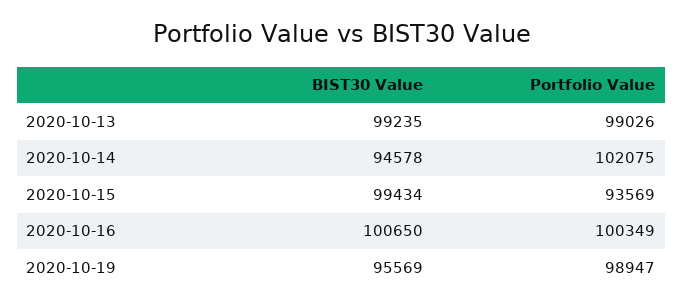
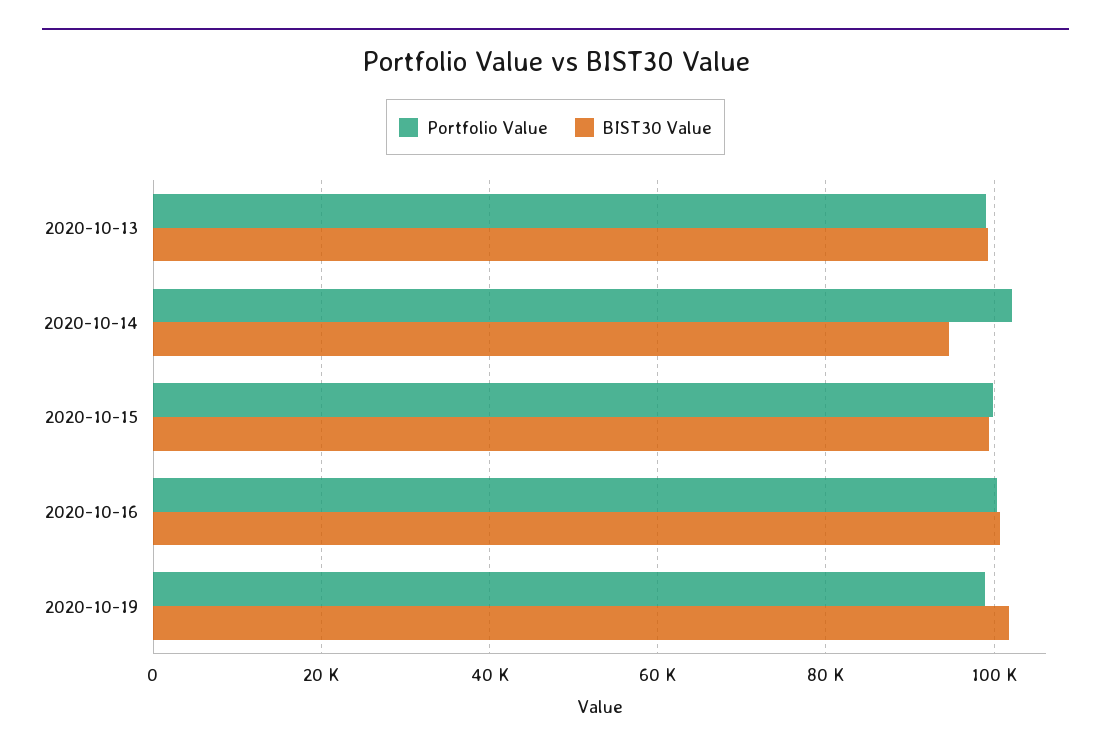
  {
    "BIST30 Value": {
      "2020-10-13": 99235,
      "2020-10-14": 94578,
      "2020-10-15": 99434,
      "2020-10-16": 100650,
-     "2020-10-19": 95569
+     "2020-10-19": 102000
    },
    "Portfolio Value": {
      "2020-10-13": 99026,
      "2020-10-14": 102075,
-     "2020-10-15": 93569,
+     "2020-10-15": 100000,
      "2020-10-16": 100349,
      "2020-10-19": 98947
    }
  }

